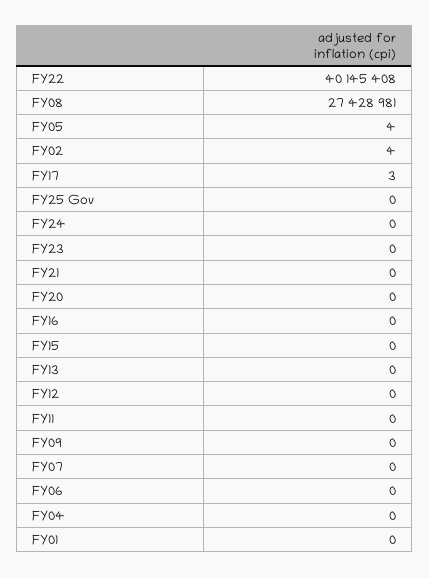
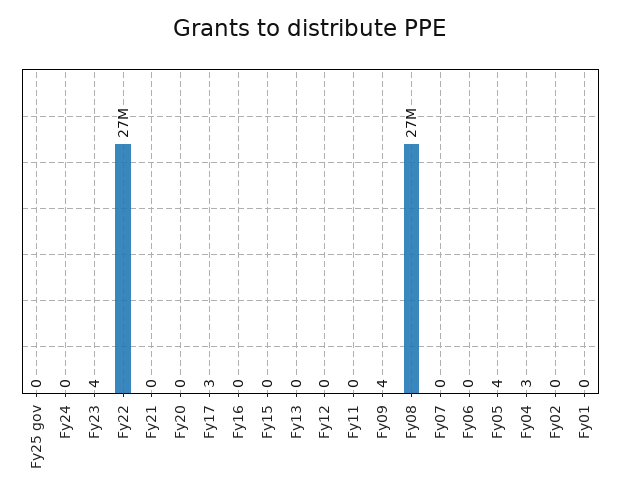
  {
-   "FY22": 40145408,
+   "FY22": 27000000,
    "FY08": 27428981,
    "FY05": 4,
-   "FY02": 4,
+   "FY02": 0,
    "FY17": 3,
    "FY25 Gov": 0,
    "FY24": 0,
-   "FY23": 0,
+   "FY23": 4,
    "FY21": 0,
    "FY20": 0,
    "FY16": 0,
    "FY15": 0,
    "FY13": 0,
    "FY12": 0,
    "FY11": 0,
-   "FY09": 0,
+   "FY09": 4,
    "FY07": 0,
    "FY06": 0,
-   "FY04": 0,
+   "FY04": 3,
    "FY01": 0
  }

